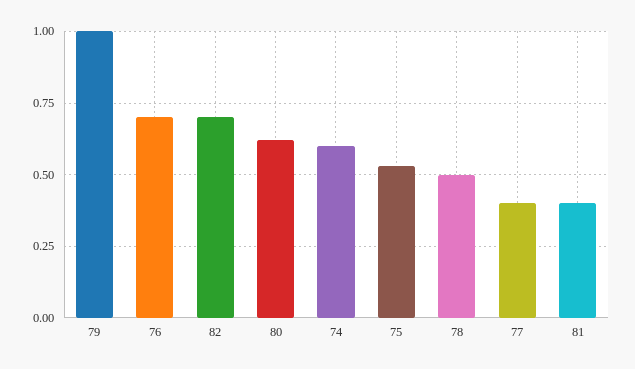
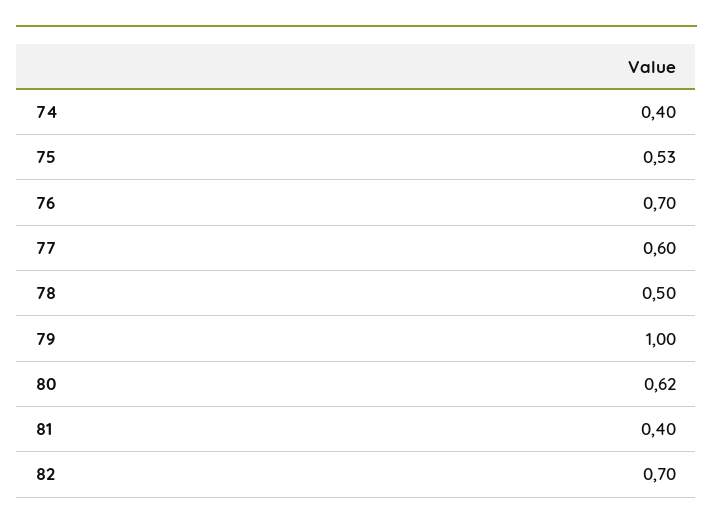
  {
    "79": 1,
    "76": 0.7,
    "82": 0.7,
    "80": 0.62,
-   "74": 0.6,
+   "74": 0.4,
    "75": 0.53,
    "78": 0.5,
-   "77": 0.4,
+   "77": 0.6,
    "81": 0.4
  }

